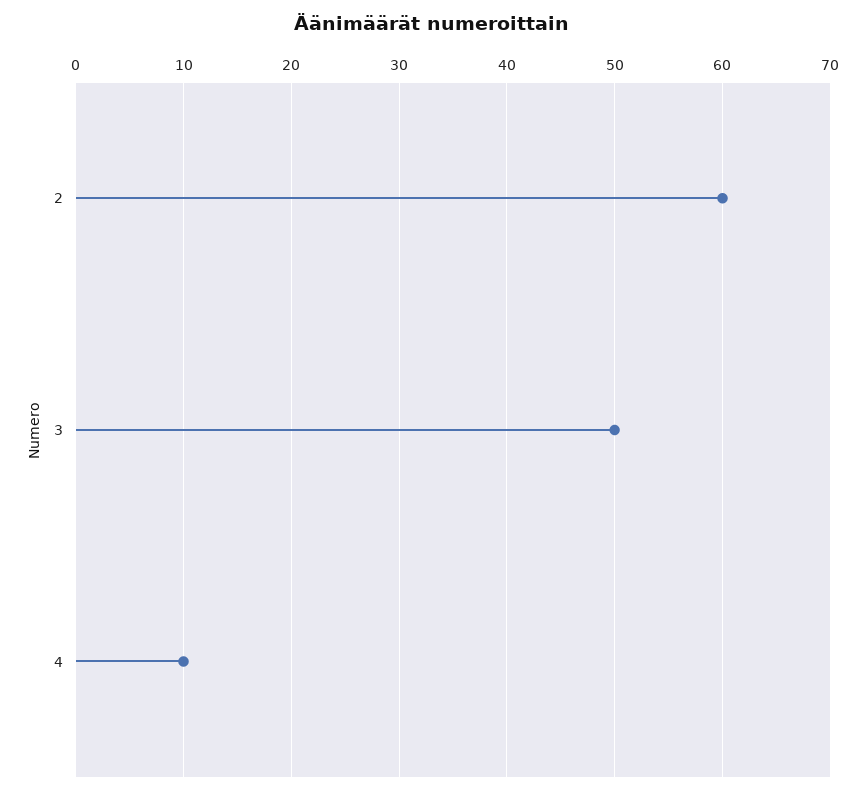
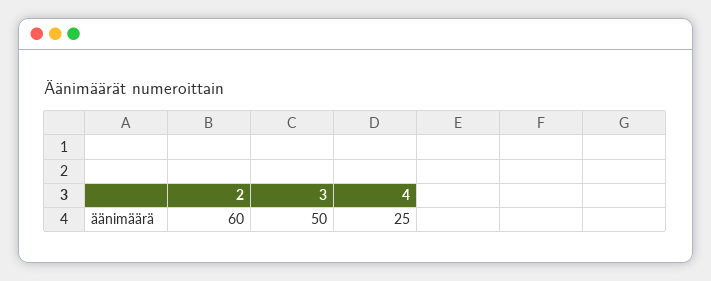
  {
    "2": 60,
    "3": 50,
-   "4": 10
+   "4": 25
  }

